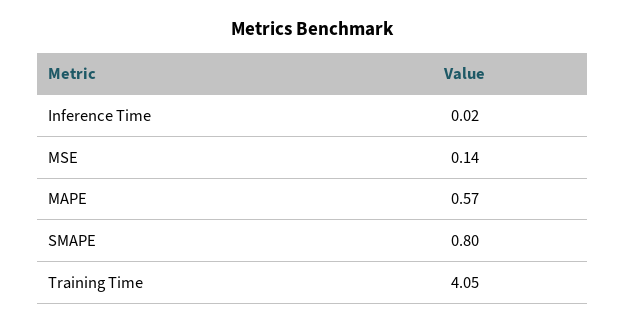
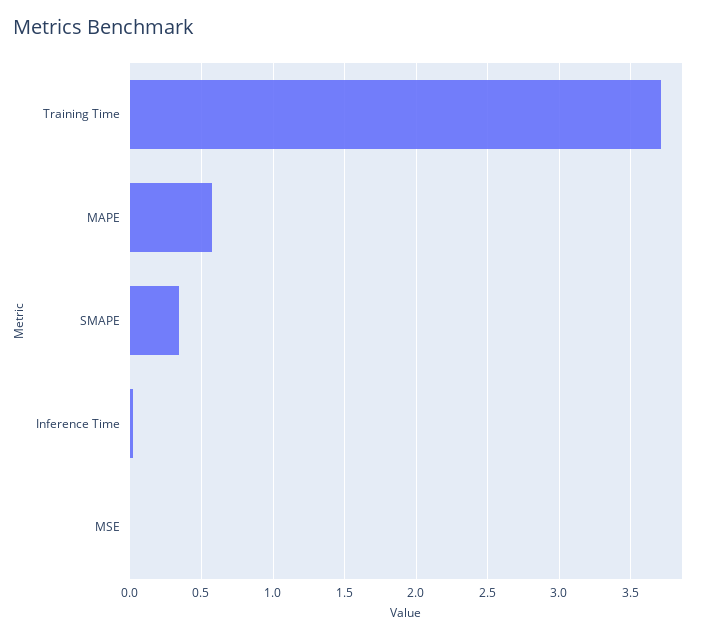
  {
    "Inference Time": 0.02,
-   "MSE": 0.14,
+   "MSE": 0,
    "MAPE": 0.57,
-   "SMAPE": 0.8,
+   "SMAPE": 0.35,
-   "Training Time": 4.05
+   "Training Time": 3.7
  }

